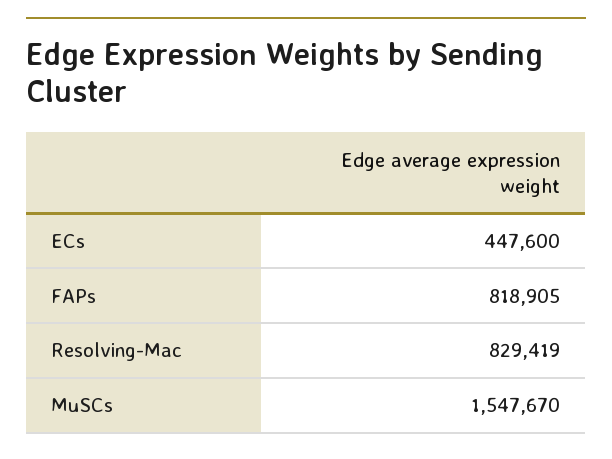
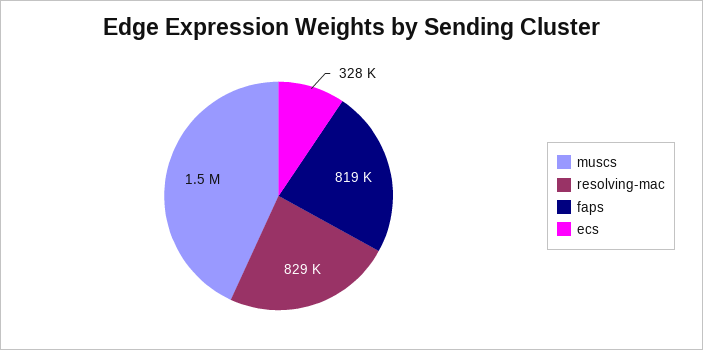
  {
-   "ECs": 447600,
+   "ECs": 328000,
    "FAPs": 818905,
    "Resolving-Mac": 829419,
    "MuSCs": 1547670
  }

